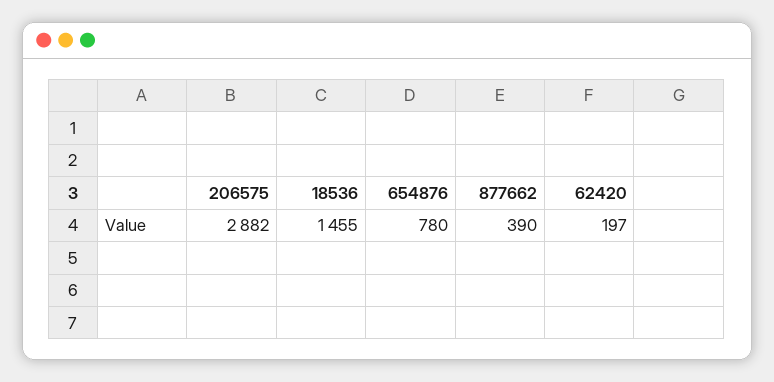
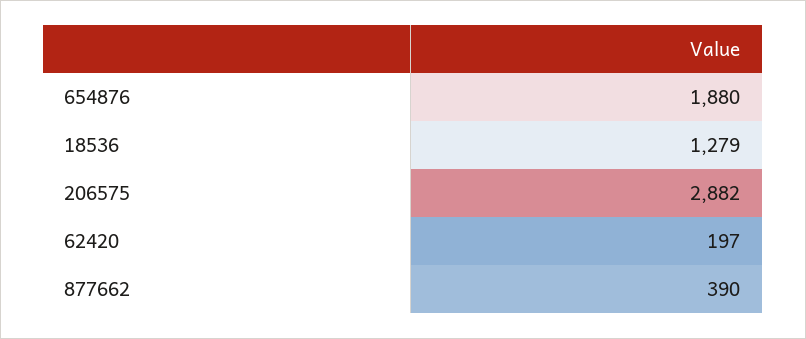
  {
    "206575": 2882,
-   "18536": 1455,
+   "18536": 1279,
-   "654876": 780,
+   "654876": 1880,
    "877662": 390,
    "62420": 197
  }

